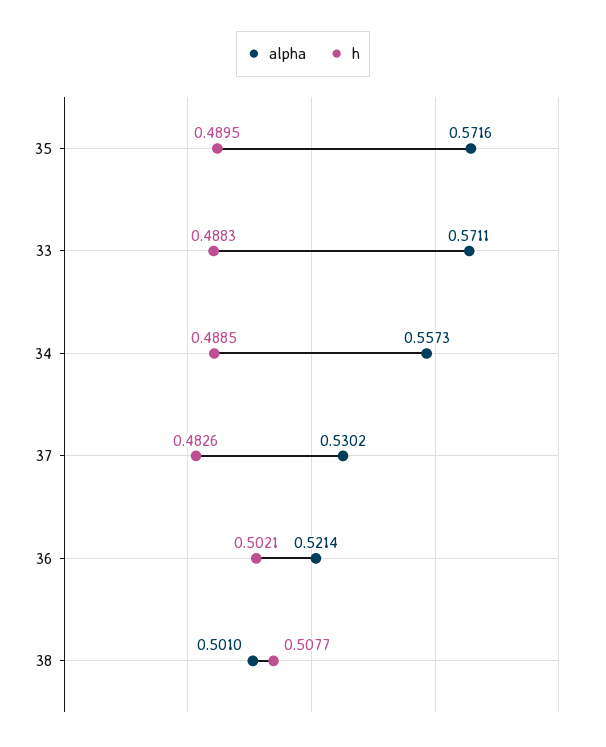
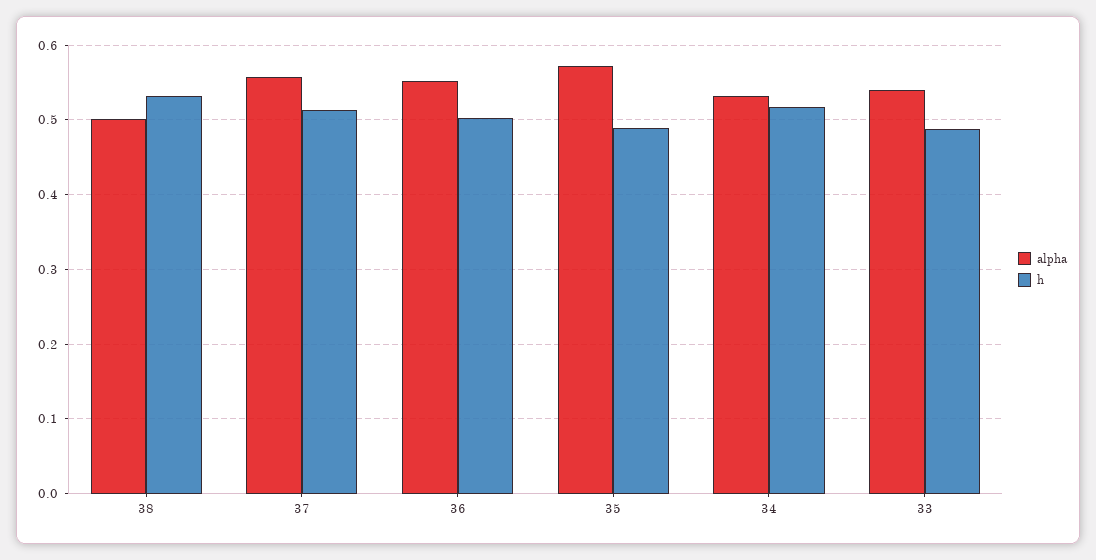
  {
    "alpha": {
      "35": 0.5716,
-     "33": 0.5711,
+     "33": 0.54,
-     "34": 0.5573,
+     "34": 0.53,
-     "37": 0.5302,
+     "37": 0.56,
-     "36": 0.5214,
+     "36": 0.55,
      "38": 0.501
    },
    "h": {
      "35": 0.4895,
      "33": 0.4883,
-     "34": 0.4885,
+     "34": 0.52,
-     "37": 0.4826,
+     "37": 0.51,
      "36": 0.5021,
-     "38": 0.5077
+     "38": 0.53
    }
  }

